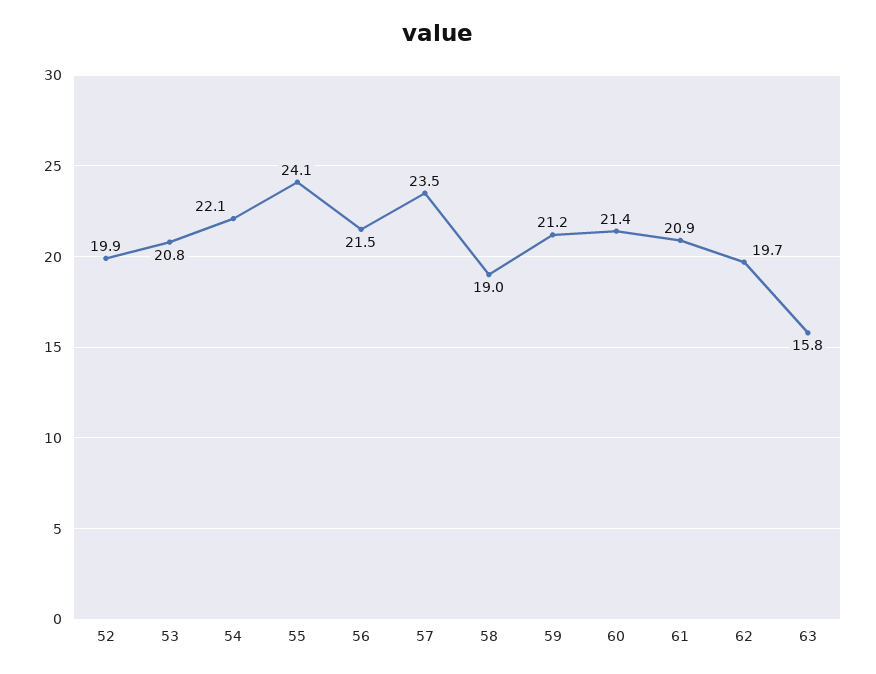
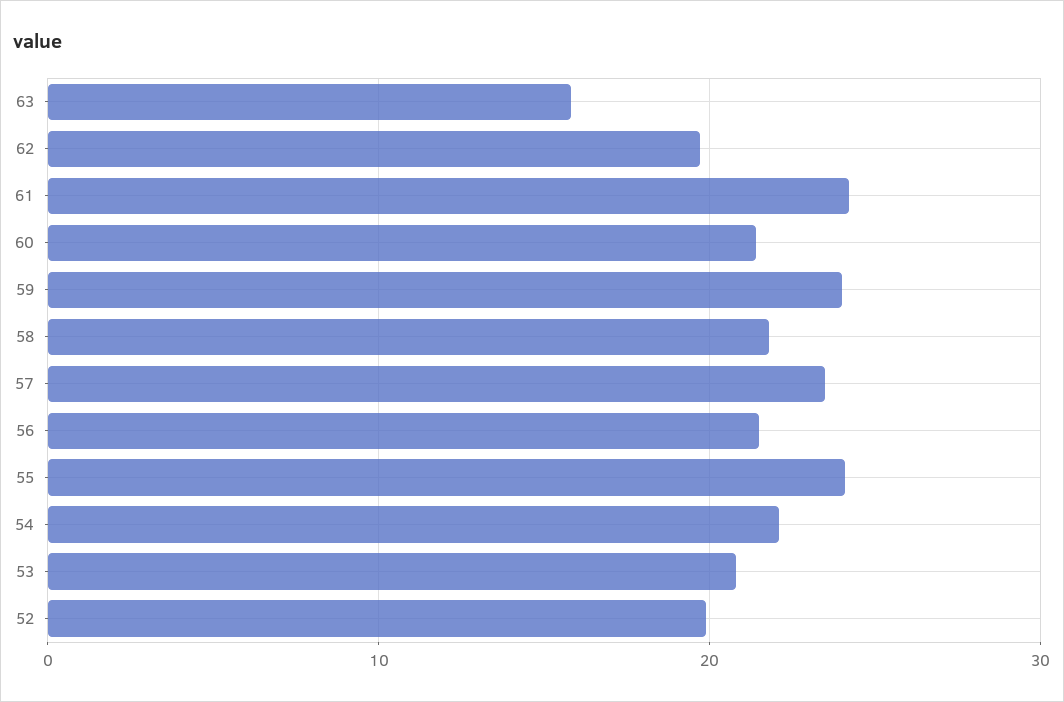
  {
    "52": 19.9,
    "53": 20.8,
    "54": 22.1,
    "55": 24.1,
    "56": 21.5,
    "57": 23.5,
-   "58": 19,
+   "58": 22,
-   "59": 21.2,
+   "59": 24,
    "60": 21.4,
-   "61": 20.9,
+   "61": 24,
    "62": 19.7,
    "63": 15.8
  }

